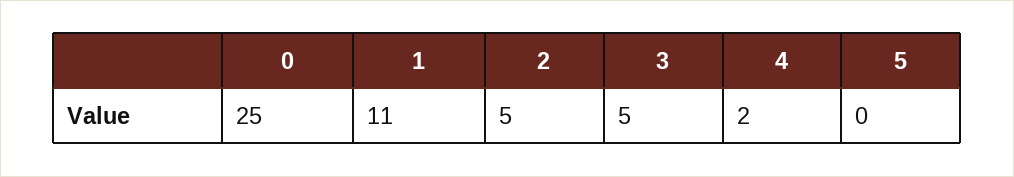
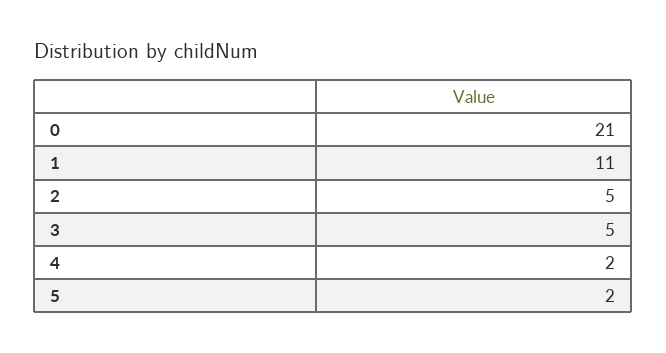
  {
-   "0": 25,
+   "0": 21,
    "1": 11,
    "2": 5,
    "3": 5,
    "4": 2,
-   "5": 0
+   "5": 2
  }

